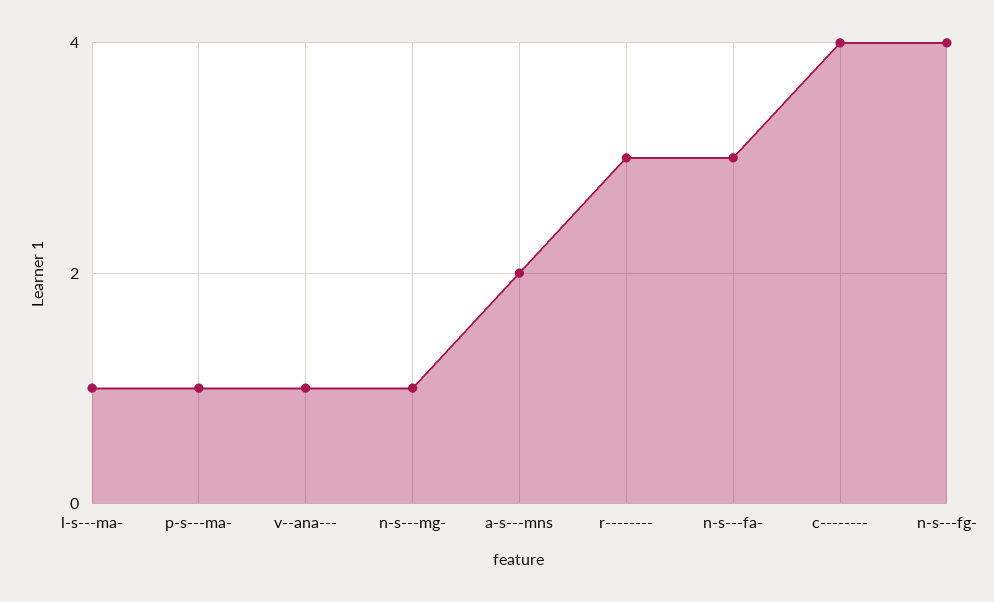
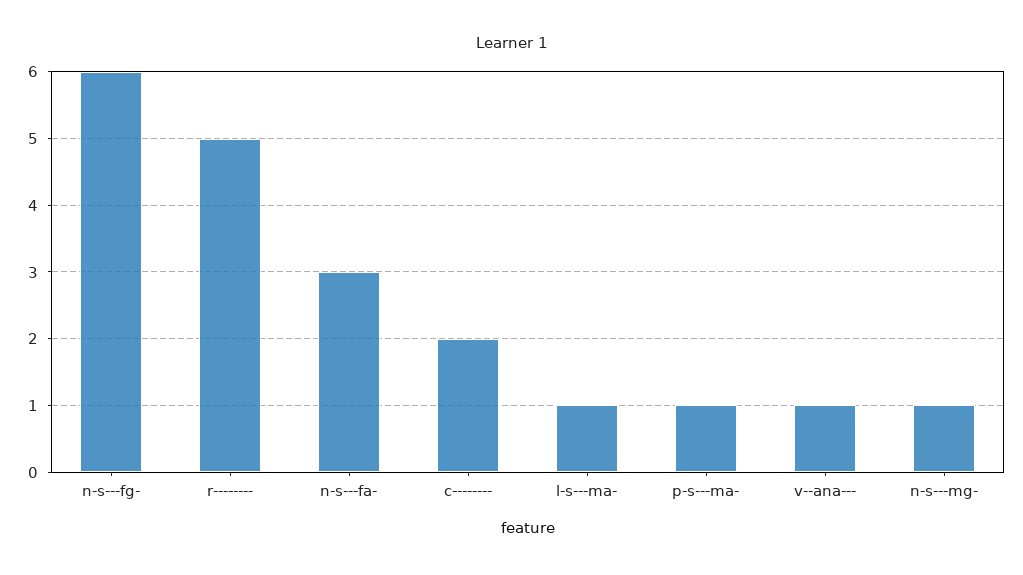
  {
    "l-s---ma-": 1,
    "p-s---ma-": 1,
    "v--ana---": 1,
    "n-s---mg-": 1,
-   "a-s---mns": 2,
-   "r--------": 3,
+   "r--------": 5,
    "n-s---fa-": 3,
-   "c--------": 4,
+   "c--------": 2,
-   "n-s---fg-": 4
+   "n-s---fg-": 6
  }

